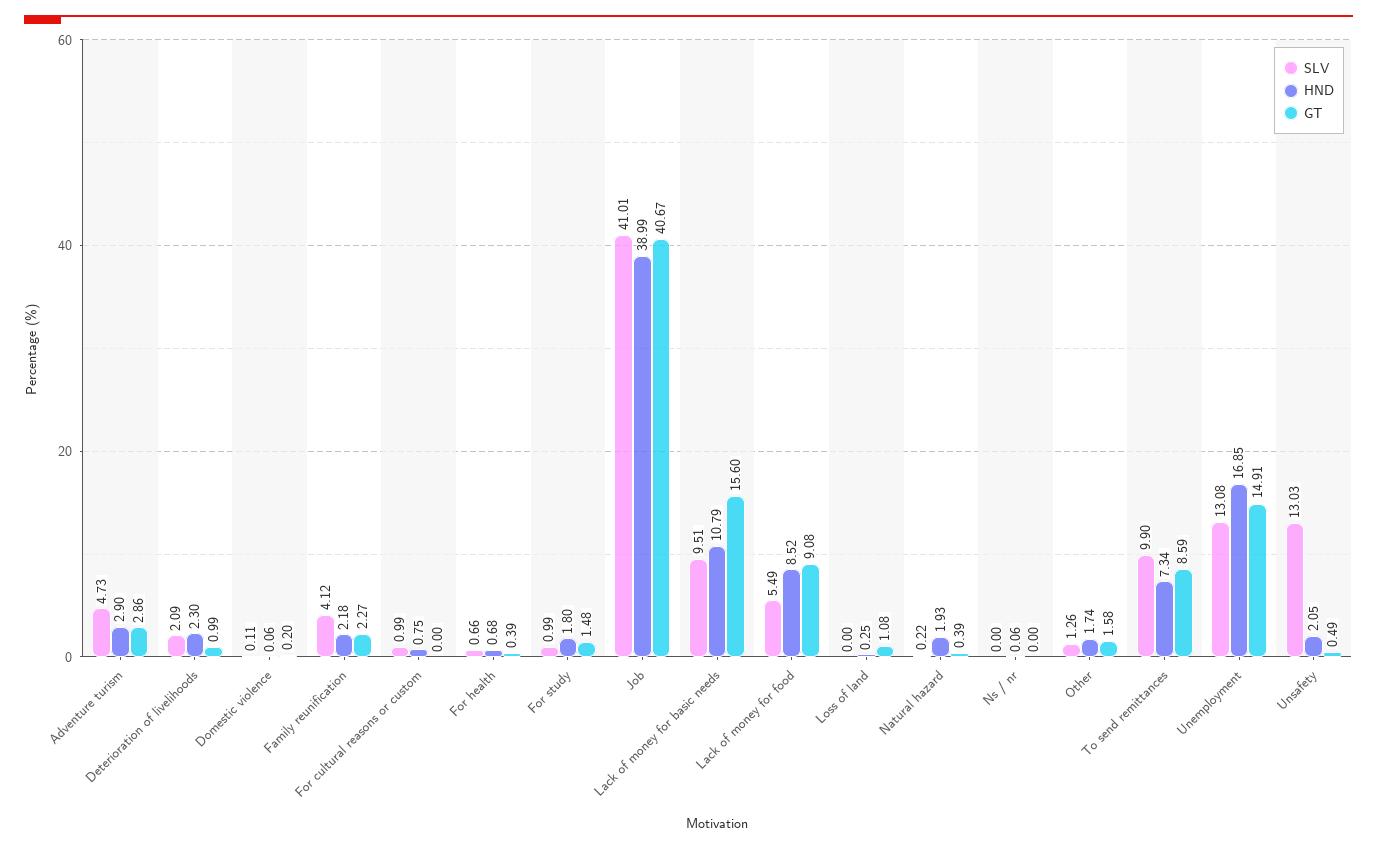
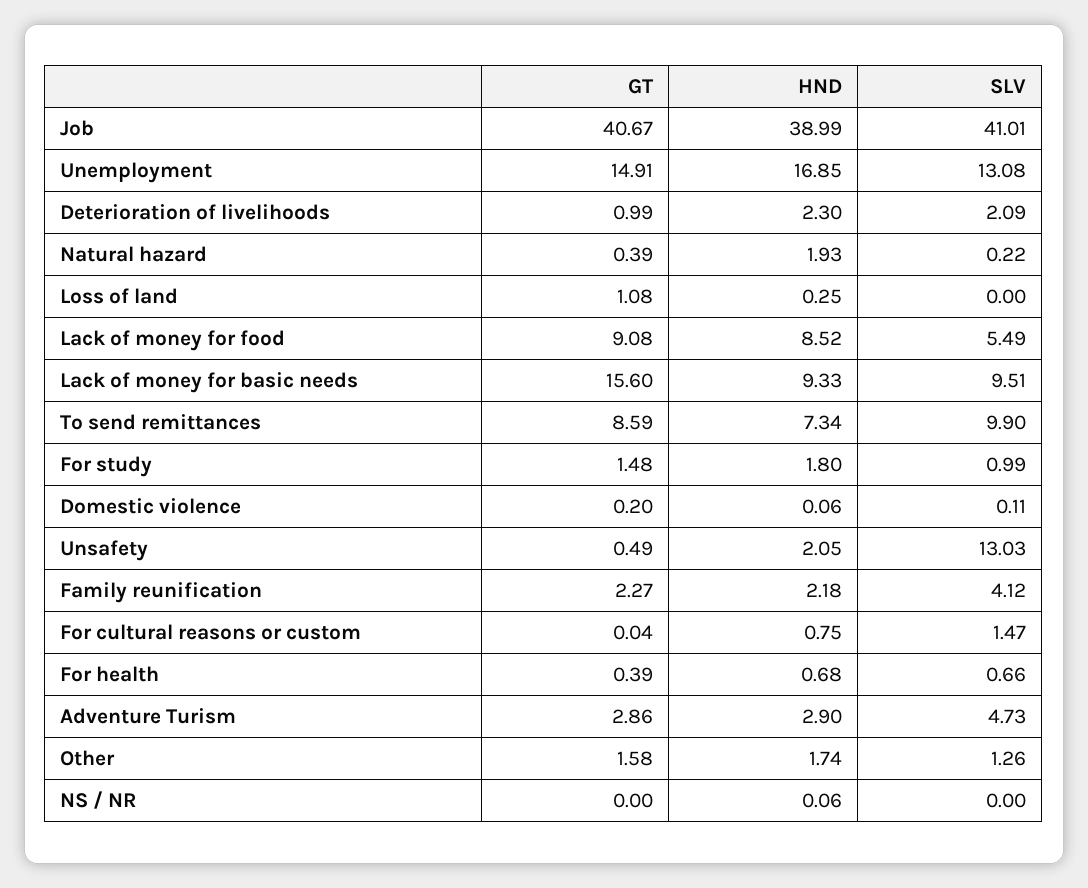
  {
    "SLV": {
      "Adventure turism": 4.73,
      "Deterioration of livelihoods": 2.09,
      "Domestic violence": 0.11,
      "Family reunification": 4.12,
-     "For cultural reasons or custom": 0.99,
+     "For cultural reasons or custom": 1.47,
      "For health": 0.66,
      "For study": 0.99,
      "Job": 41.01,
      "Lack of money for basic needs": 9.51,
      "Lack of money for food": 5.49,
      "Loss of land": 0,
      "Natural hazard": 0.22,
      "Ns / nr": 0,
      "Other": 1.26,
      "To send remittances": 9.9,
      "Unemployment": 13.08,
      "Unsafety": 13.03
    },
    "HND": {
      "Adventure turism": 2.9,
      "Deterioration of livelihoods": 2.3,
      "Domestic violence": 0.06,
      "Family reunification": 2.18,
      "For cultural reasons or custom": 0.75,
      "For health": 0.68,
      "For study": 1.8,
      "Job": 38.99,
-     "Lack of money for basic needs": 10.79,
+     "Lack of money for basic needs": 9.33,
      "Lack of money for food": 8.52,
      "Loss of land": 0.25,
      "Natural hazard": 1.93,
      "Ns / nr": 0.06,
      "Other": 1.74,
      "To send remittances": 7.34,
      "Unemployment": 16.85,
      "Unsafety": 2.05
    },
    "GT": {
      "Adventure turism": 2.86,
      "Deterioration of livelihoods": 0.99,
      "Domestic violence": 0.2,
      "Family reunification": 2.27,
-     "For cultural reasons or custom": 0,
+     "For cultural reasons or custom": 0.04,
      "For health": 0.39,
      "For study": 1.48,
      "Job": 40.67,
      "Lack of money for basic needs": 15.6,
      "Lack of money for food": 9.08,
      "Loss of land": 1.08,
      "Natural hazard": 0.39,
      "Ns / nr": 0,
      "Other": 1.58,
      "To send remittances": 8.59,
      "Unemployment": 14.91,
      "Unsafety": 0.49
    }
  }

